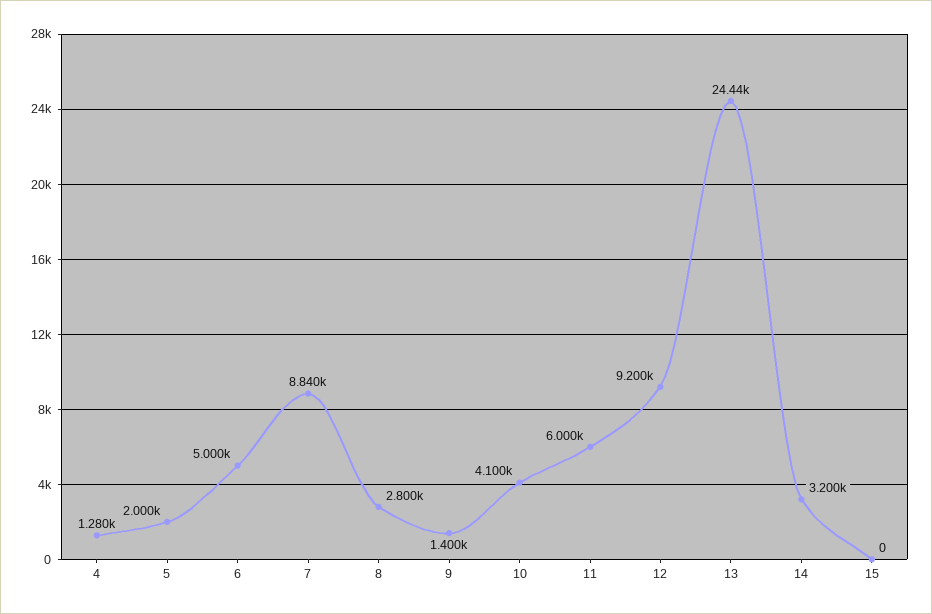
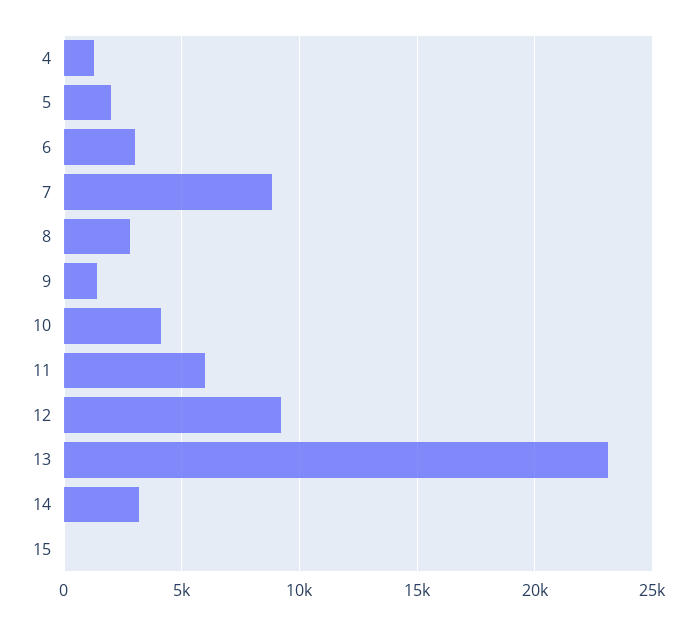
  {
    "4": 1280,
    "5": 2000,
-   "6": 5000,
+   "6": 3000,
    "7": 8840,
    "8": 2800,
    "9": 1400,
    "10": 4100,
    "11": 6000,
    "12": 9200,
-   "13": 24440,
+   "13": 23000,
    "14": 3200,
    "15": 0
  }

